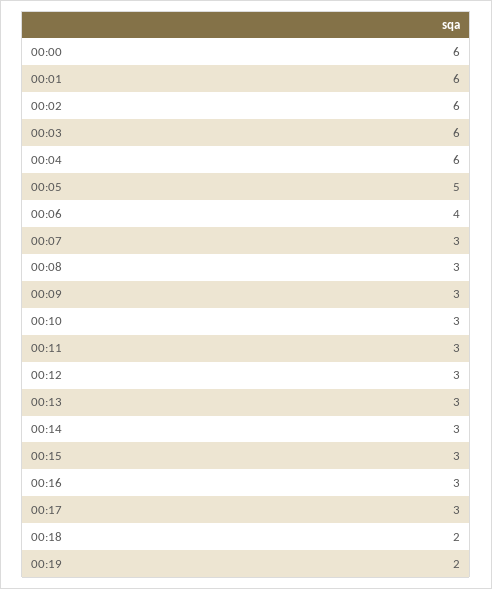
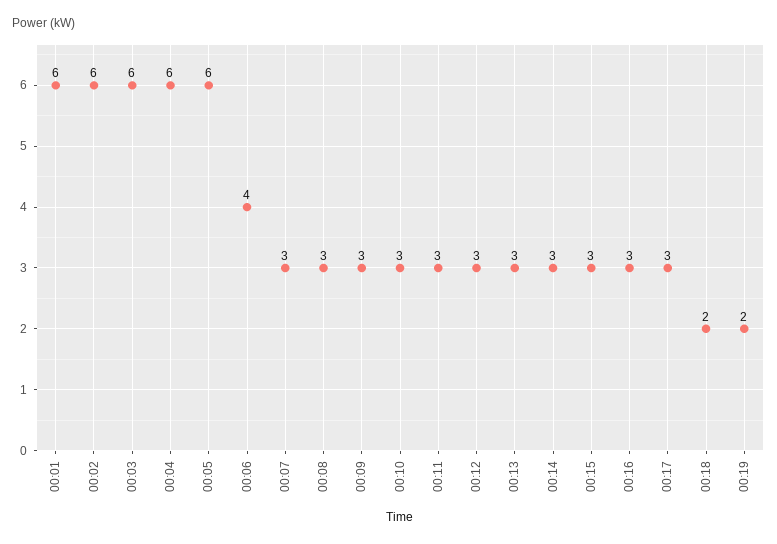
  {
-   "00:00": 6,
    "00:01": 6,
    "00:02": 6,
    "00:03": 6,
    "00:04": 6,
-   "00:05": 5,
+   "00:05": 6,
    "00:06": 4,
    "00:07": 3,
    "00:08": 3,
    "00:09": 3,
    "00:10": 3,
    "00:11": 3,
    "00:12": 3,
    "00:13": 3,
    "00:14": 3,
    "00:15": 3,
    "00:16": 3,
    "00:17": 3,
    "00:18": 2,
    "00:19": 2
  }

